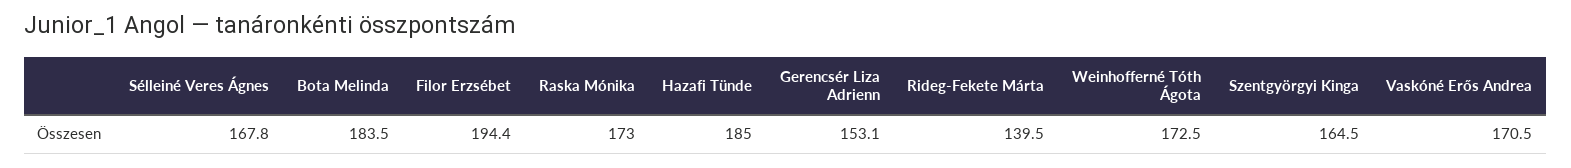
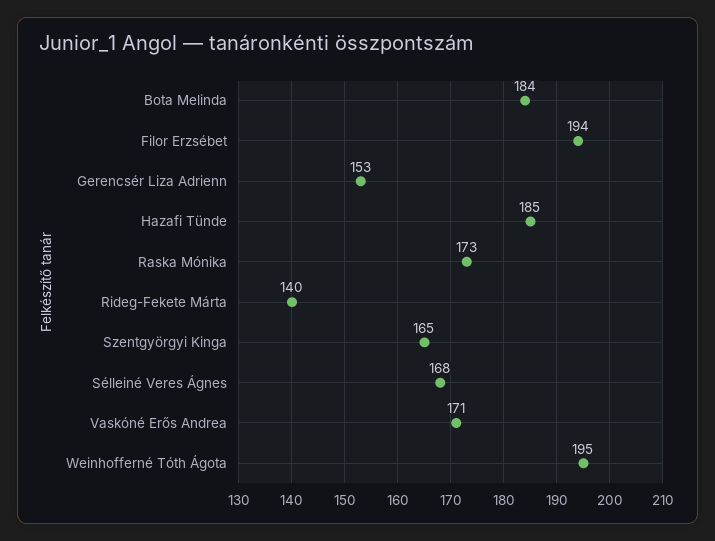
  {
    "Sélleiné Veres Ágnes": 167.8,
    "Bota Melinda": 183.5,
    "Filor Erzsébet": 194.4,
    "Raska Mónika": 173,
    "Hazafi Tünde": 185,
    "Gerencsér Liza Adrienn": 153.1,
    "Rideg-Fekete Márta": 139.5,
-   "Weinhofferné Tóth Ágota": 172.5,
+   "Weinhofferné Tóth Ágota": 195,
    "Szentgyörgyi Kinga": 164.5,
    "Vaskóné Erős Andrea": 170.5
  }

